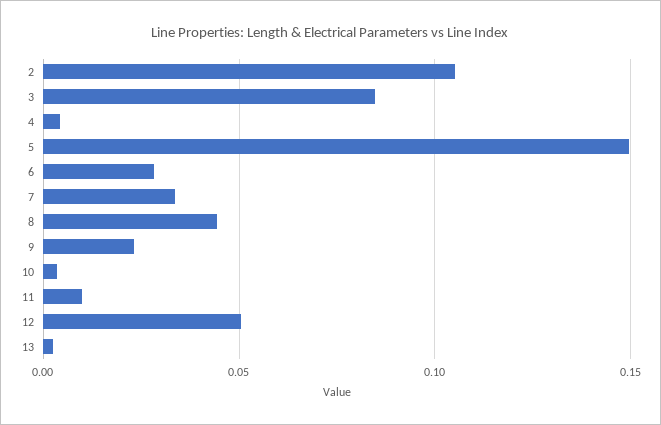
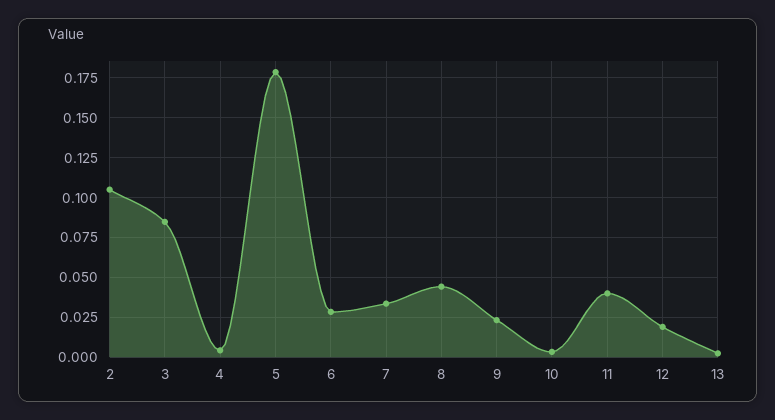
  {
    "2": 0.105,
    "3": 0.085,
    "4": 0.005,
-   "5": 0.15,
+   "5": 0.18,
    "6": 0.03,
    "7": 0.035,
    "8": 0.045,
    "9": 0.025,
    "10": 0.005,
-   "11": 0.01,
+   "11": 0.04,
-   "12": 0.05,
+   "12": 0.02,
    "13": 0
  }

